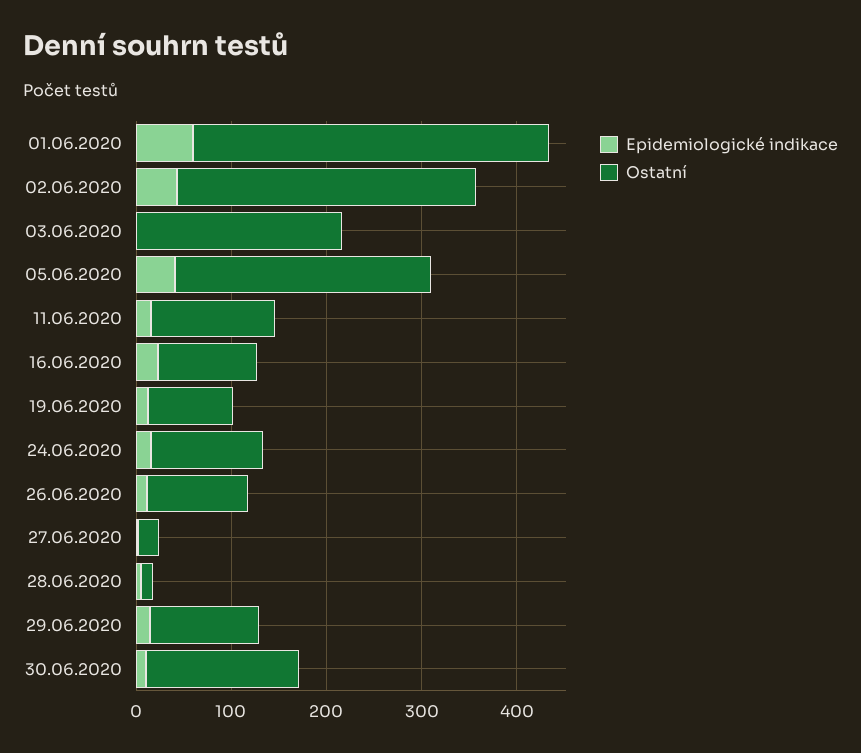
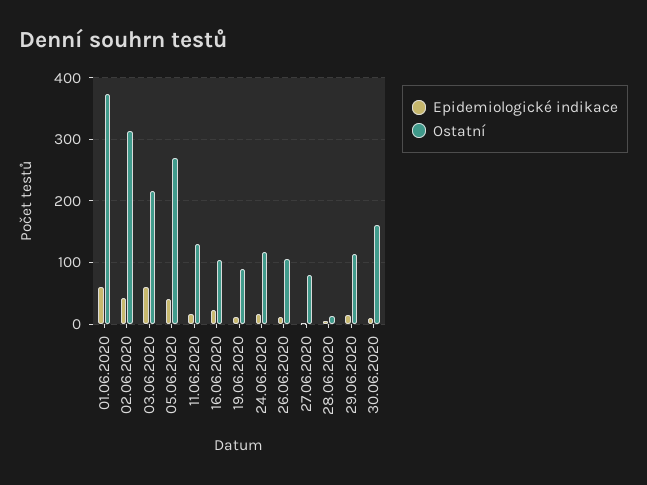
  {
    "Epidemiologické indikace": {
      "01.06.2020": 60,
      "02.06.2020": 40,
-     "03.06.2020": 0,
+     "03.06.2020": 60,
      "05.06.2020": 40,
      "11.06.2020": 20,
      "16.06.2020": 20,
      "19.06.2020": 10,
      "24.06.2020": 20,
      "26.06.2020": 10,
      "27.06.2020": 0,
      "28.06.2020": 10,
      "29.06.2020": 20,
      "30.06.2020": 10
    },
    "Ostatní": {
      "01.06.2020": 370,
      "02.06.2020": 310,
      "03.06.2020": 220,
      "05.06.2020": 270,
      "11.06.2020": 130,
      "16.06.2020": 100,
      "19.06.2020": 90,
      "24.06.2020": 120,
      "26.06.2020": 110,
-     "27.06.2020": 20,
+     "27.06.2020": 80,
      "28.06.2020": 10,
      "29.06.2020": 110,
      "30.06.2020": 160
    }
  }

